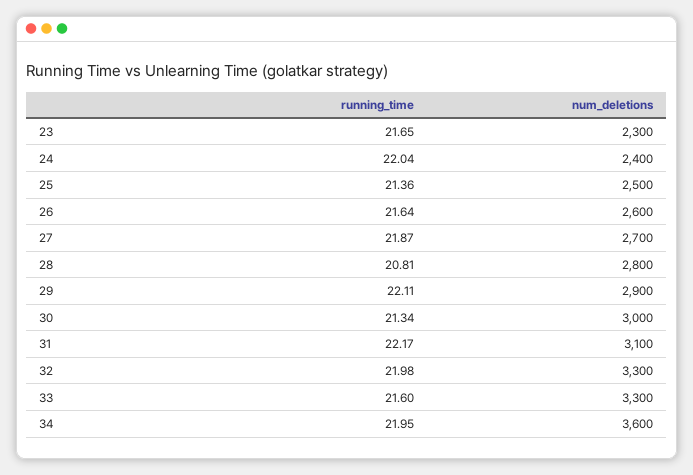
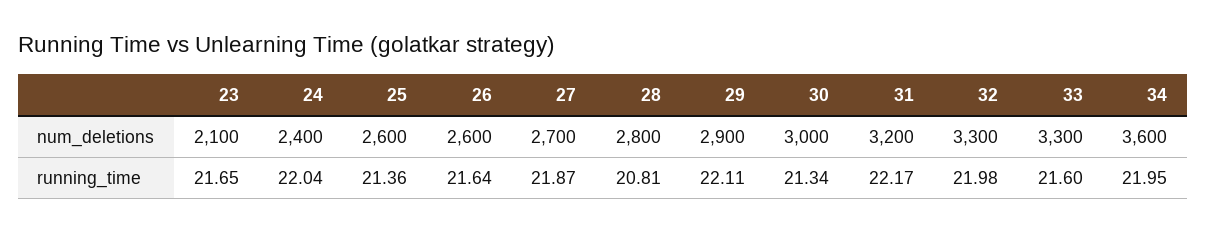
  {
    "running_time": {
      "23": 21.65,
      "24": 22.04,
      "25": 21.36,
      "26": 21.64,
      "27": 21.87,
      "28": 20.81,
      "29": 22.11,
      "30": 21.34,
      "31": 22.17,
      "32": 21.98,
      "33": 21.6,
      "34": 21.95
    },
    "num_deletions": {
-     "23": 2300,
+     "23": 2100,
      "24": 2400,
-     "25": 2500,
+     "25": 2600,
      "26": 2600,
      "27": 2700,
      "28": 2800,
      "29": 2900,
      "30": 3000,
-     "31": 3100,
+     "31": 3200,
      "32": 3300,
      "33": 3300,
      "34": 3600
    }
  }

